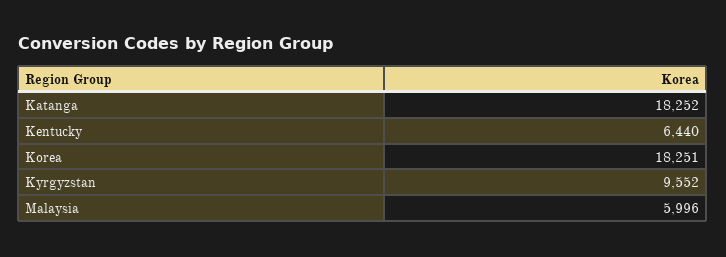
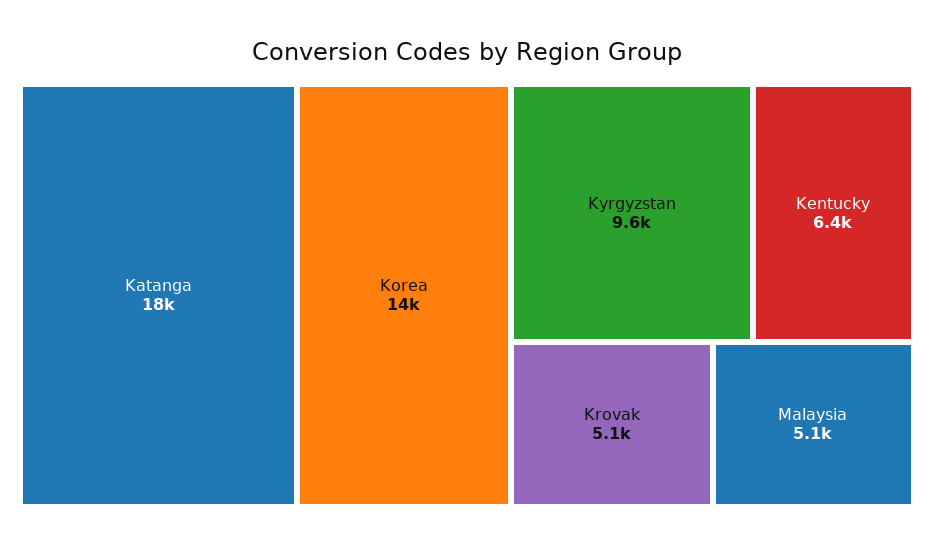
  {
    "Katanga": 18252,
    "Kentucky": 6440,
-   "Korea": 18251,
+   "Korea": 14000,
    "Kyrgyzstan": 9552,
-   "Malaysia": 5996
+   "Malaysia": 5100,
+   "Krovak": 5100
  }

